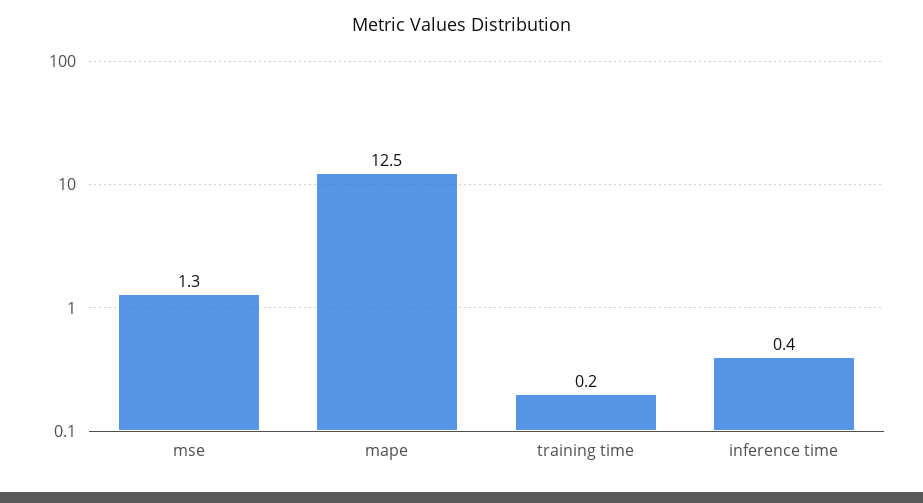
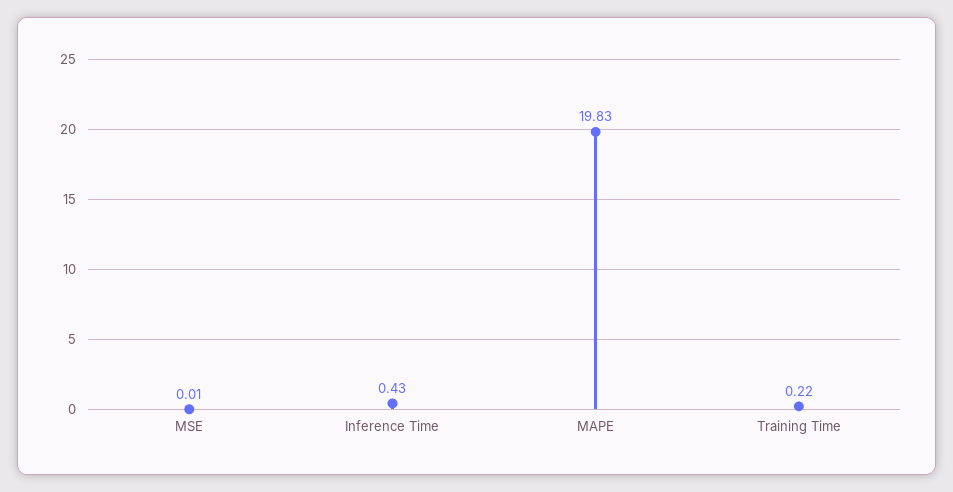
  {
-   "mse": 1.3,
+   "mse": 0.01,
-   "mape": 12.5,
+   "mape": 19.83,
    "training time": 0.22,
    "inference time": 0.43
  }

